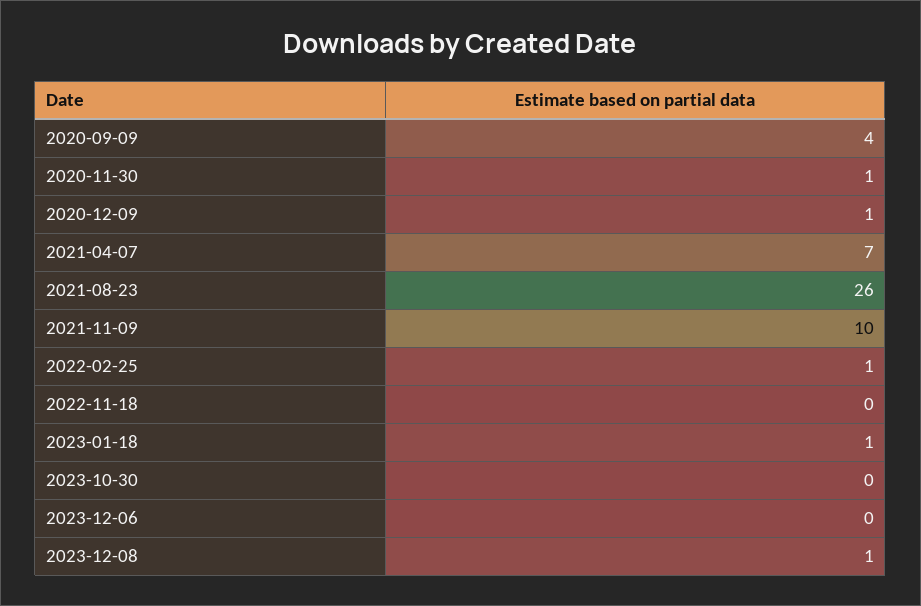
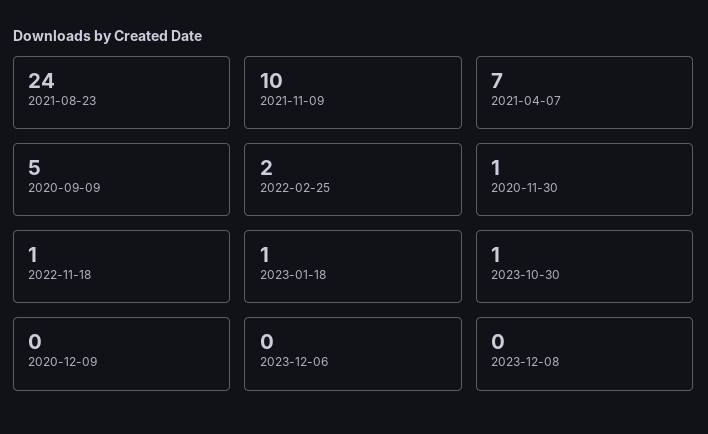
  {
-   "2020-09-09": 4,
+   "2020-09-09": 5,
    "2020-11-30": 1,
-   "2020-12-09": 1,
+   "2020-12-09": 0,
    "2021-04-07": 7,
-   "2021-08-23": 26,
+   "2021-08-23": 24,
    "2021-11-09": 10,
-   "2022-02-25": 1,
+   "2022-02-25": 2,
-   "2022-11-18": 0,
+   "2022-11-18": 1,
    "2023-01-18": 1,
-   "2023-10-30": 0,
+   "2023-10-30": 1,
    "2023-12-06": 0,
-   "2023-12-08": 1
+   "2023-12-08": 0
  }

